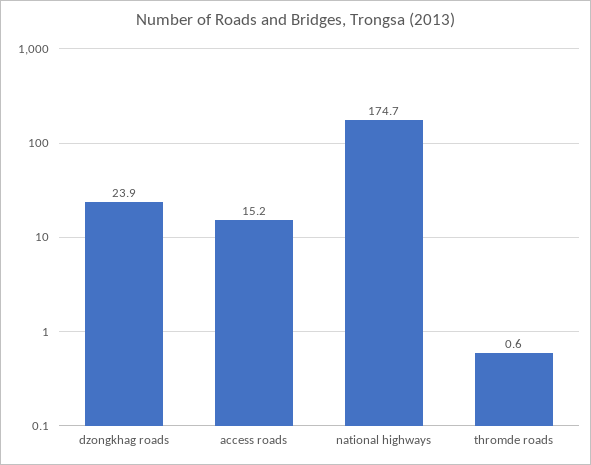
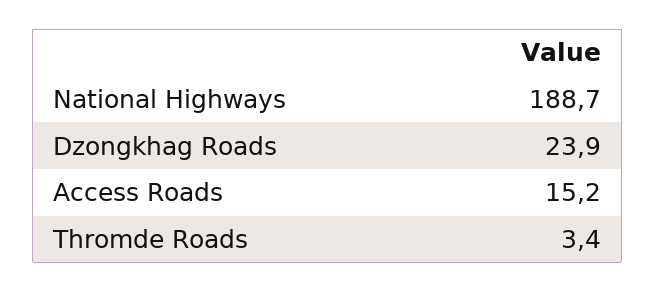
  {
    "dzongkhag roads": 23.9,
    "access roads": 15.2,
-   "national highways": 174.7,
+   "national highways": 188.7,
-   "thromde roads": 0.6
+   "thromde roads": 3.4
  }

